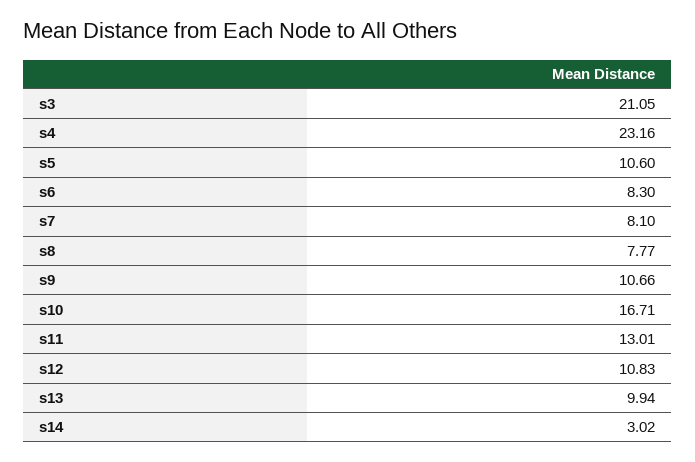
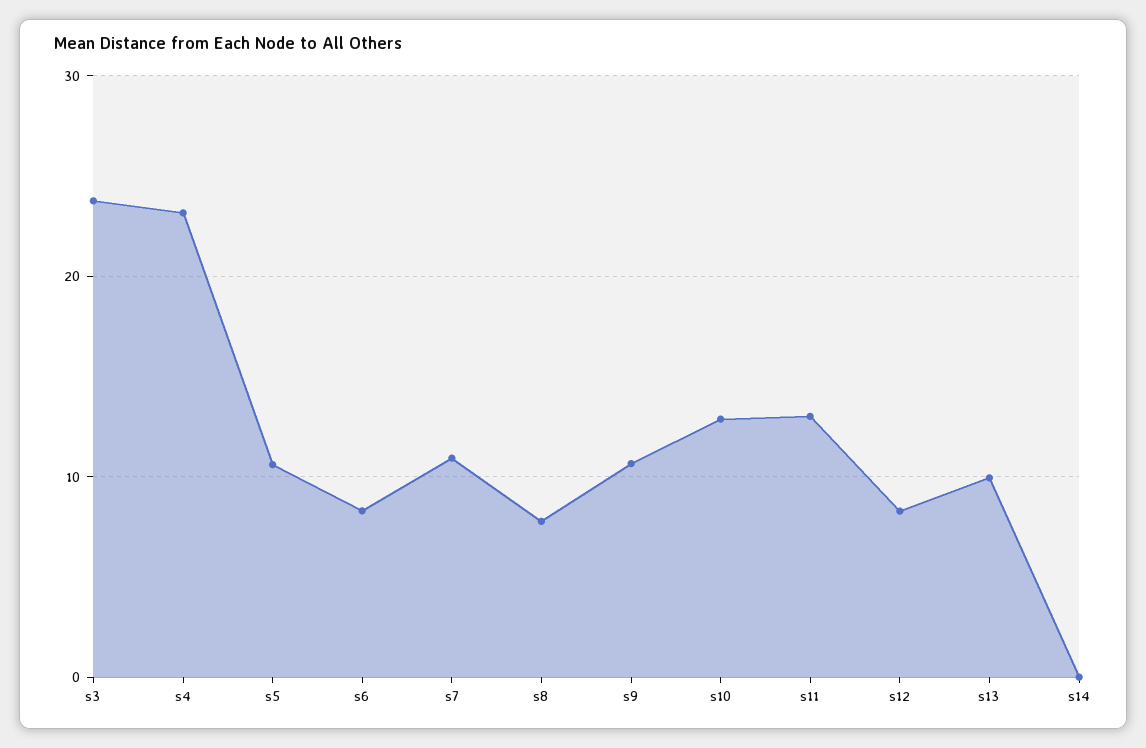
  {
-   "s3": 21.05,
+   "s3": 24,
    "s4": 23.16,
    "s5": 10.6,
    "s6": 8.3,
-   "s7": 8.1,
+   "s7": 11,
    "s8": 7.77,
    "s9": 10.66,
-   "s10": 16.71,
+   "s10": 13,
    "s11": 13.01,
-   "s12": 10.83,
+   "s12": 8,
    "s13": 9.94,
-   "s14": 3.02
+   "s14": 0
  }

